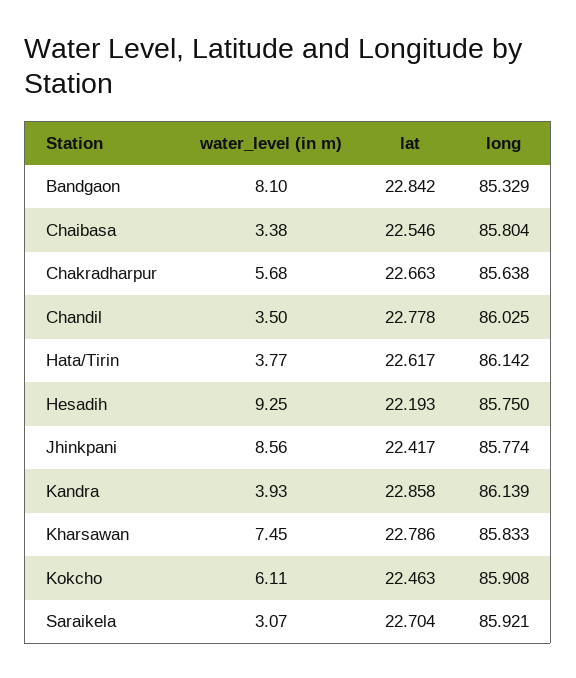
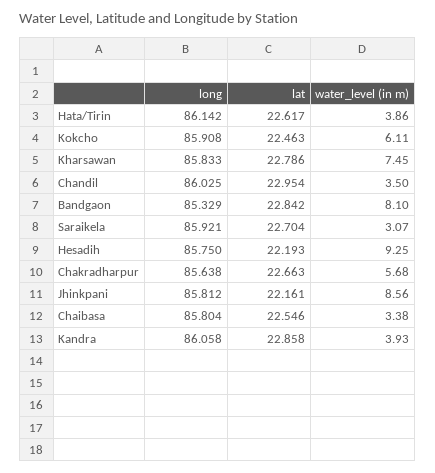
  {
    "water_level (in m)": {
      "Bandgaon": 8.1,
      "Chaibasa": 3.38,
      "Chakradharpur": 5.68,
      "Chandil": 3.5,
-     "Hata/Tirin": 3.77,
+     "Hata/Tirin": 3.86,
      "Hesadih": 9.25,
      "Jhinkpani": 8.56,
      "Kandra": 3.93,
      "Kharsawan": 7.45,
      "Kokcho": 6.11,
      "Saraikela": 3.07
    },
    "lat": {
      "Bandgaon": 22.842,
      "Chaibasa": 22.546,
      "Chakradharpur": 22.663,
-     "Chandil": 22.778,
+     "Chandil": 22.954,
      "Hata/Tirin": 22.617,
      "Hesadih": 22.193,
-     "Jhinkpani": 22.417,
+     "Jhinkpani": 22.161,
      "Kandra": 22.858,
      "Kharsawan": 22.786,
      "Kokcho": 22.463,
      "Saraikela": 22.704
    },
    "long": {
      "Bandgaon": 85.329,
      "Chaibasa": 85.804,
      "Chakradharpur": 85.638,
      "Chandil": 86.025,
      "Hata/Tirin": 86.142,
      "Hesadih": 85.75,
-     "Jhinkpani": 85.774,
+     "Jhinkpani": 85.812,
-     "Kandra": 86.139,
+     "Kandra": 86.058,
      "Kharsawan": 85.833,
      "Kokcho": 85.908,
      "Saraikela": 85.921
    }
  }

